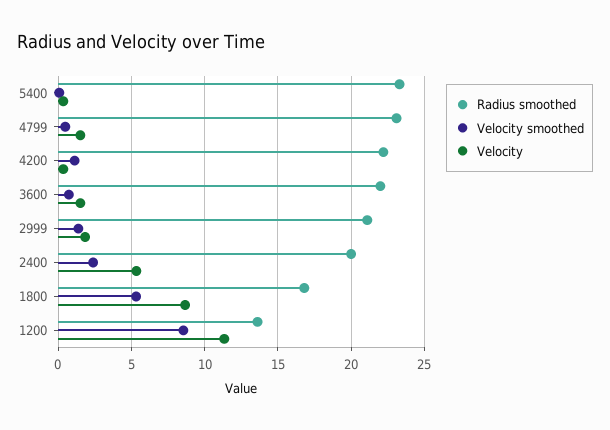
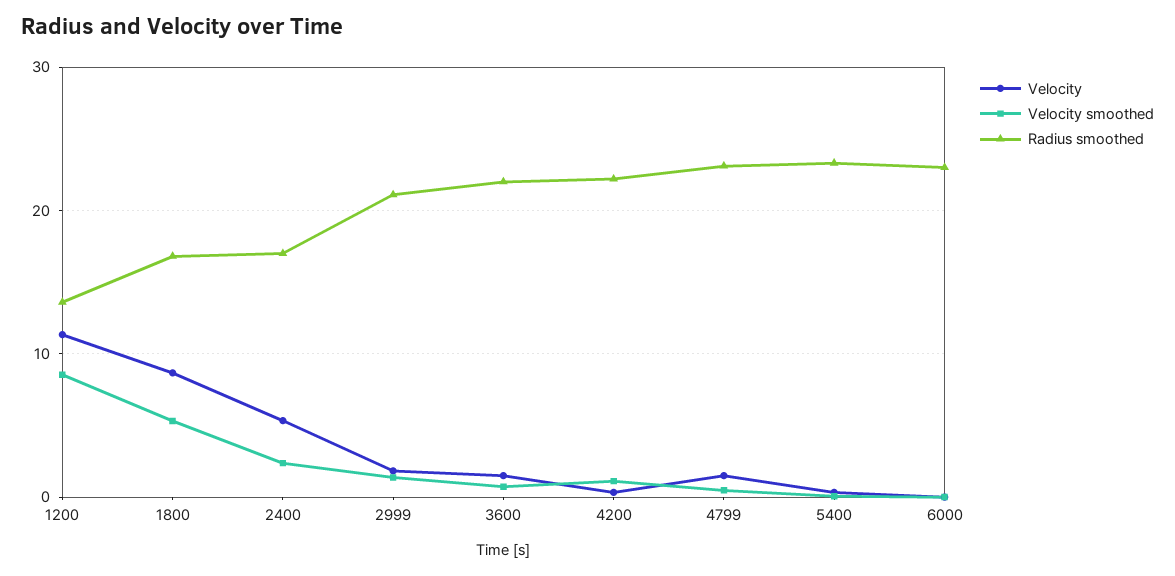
  {
    "Radius smoothed": {
      "5400": 23.5,
      "4799": 23,
      "4200": 22,
      "3600": 22,
      "2999": 21,
-     "2400": 20,
+     "2400": 17,
      "1800": 17,
-     "1200": 13.5
+     "1200": 13.5,
+     "6000": 23
    },
    "Velocity smoothed": {
      "5400": 0,
      "4799": 0.5,
      "4200": 1,
      "3600": 0.5,
      "2999": 1.5,
      "2400": 2.5,
      "1800": 5.5,
-     "1200": 8.5
+     "1200": 8.5,
+     "6000": 0
    },
    "Velocity": {
      "5400": 0.5,
      "4799": 1.5,
      "4200": 0.5,
      "3600": 1.5,
      "2999": 2,
      "2400": 5.5,
      "1800": 8.5,
-     "1200": 11.5
+     "1200": 11.5,
+     "6000": 0
    }
  }

